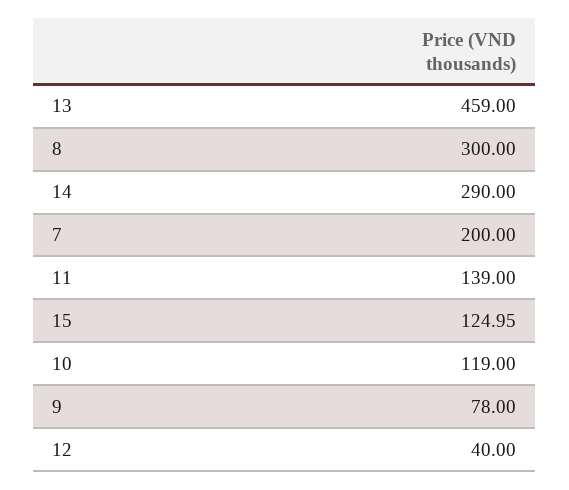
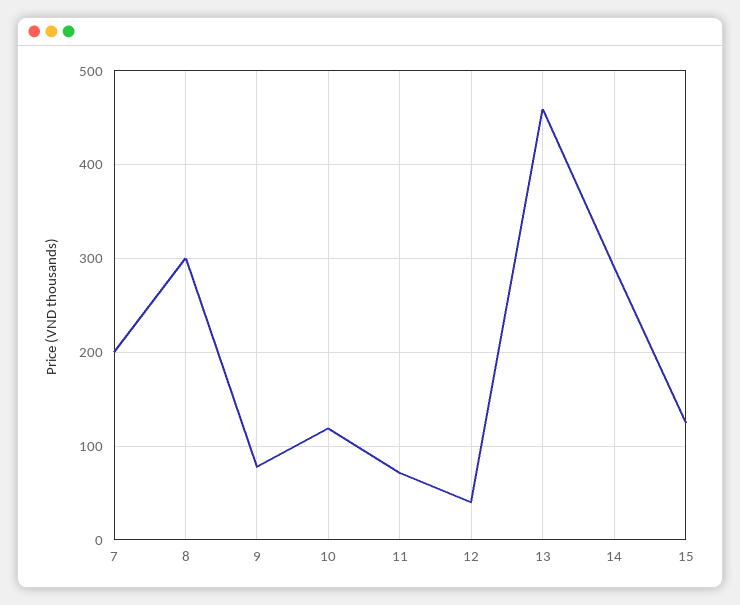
  {
    "13": 459,
    "8": 300,
    "14": 290,
    "7": 200,
-   "11": 139,
+   "11": 70,
    "15": 124.95,
    "10": 119,
    "9": 78,
    "12": 40
  }

